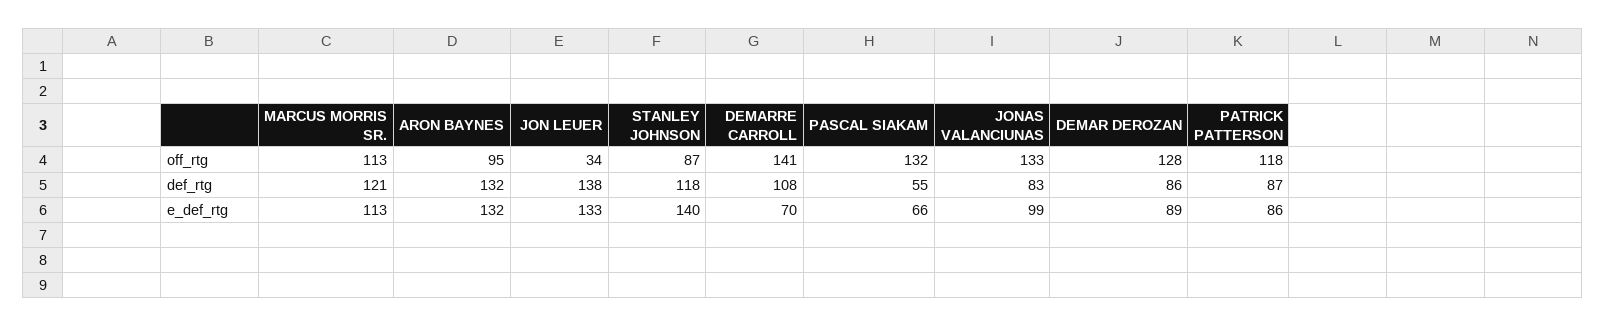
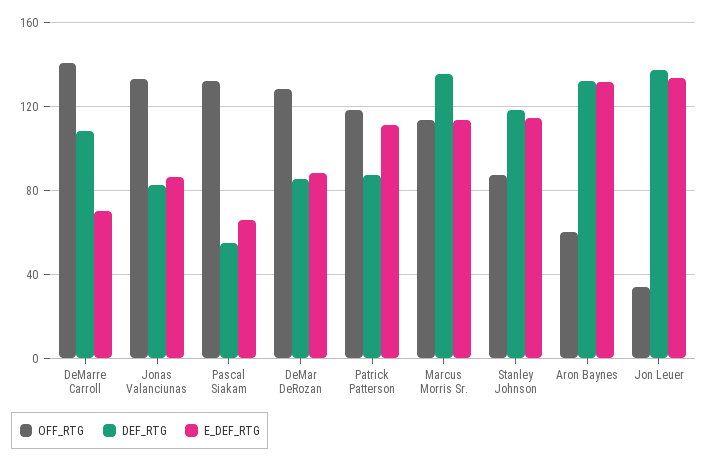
  {
    "off_rtg": {
      "MARCUS MORRIS SR.": 113,
-     "ARON BAYNES": 95,
+     "ARON BAYNES": 60,
      "JON LEUER": 34,
      "STANLEY JOHNSON": 87,
      "DEMARRE CARROLL": 141,
      "PASCAL SIAKAM": 132,
      "JONAS VALANCIUNAS": 133,
      "DEMAR DEROZAN": 128,
      "PATRICK PATTERSON": 118
    },
    "def_rtg": {
-     "MARCUS MORRIS SR.": 121,
+     "MARCUS MORRIS SR.": 135,
      "ARON BAYNES": 132,
      "JON LEUER": 138,
      "STANLEY JOHNSON": 118,
      "DEMARRE CARROLL": 108,
      "PASCAL SIAKAM": 55,
      "JONAS VALANCIUNAS": 83,
      "DEMAR DEROZAN": 86,
      "PATRICK PATTERSON": 87
    },
    "e_def_rtg": {
      "MARCUS MORRIS SR.": 113,
      "ARON BAYNES": 132,
      "JON LEUER": 133,
-     "STANLEY JOHNSON": 140,
+     "STANLEY JOHNSON": 115,
      "DEMARRE CARROLL": 70,
      "PASCAL SIAKAM": 66,
-     "JONAS VALANCIUNAS": 99,
+     "JONAS VALANCIUNAS": 85,
      "DEMAR DEROZAN": 89,
-     "PATRICK PATTERSON": 86
+     "PATRICK PATTERSON": 110
    }
  }

